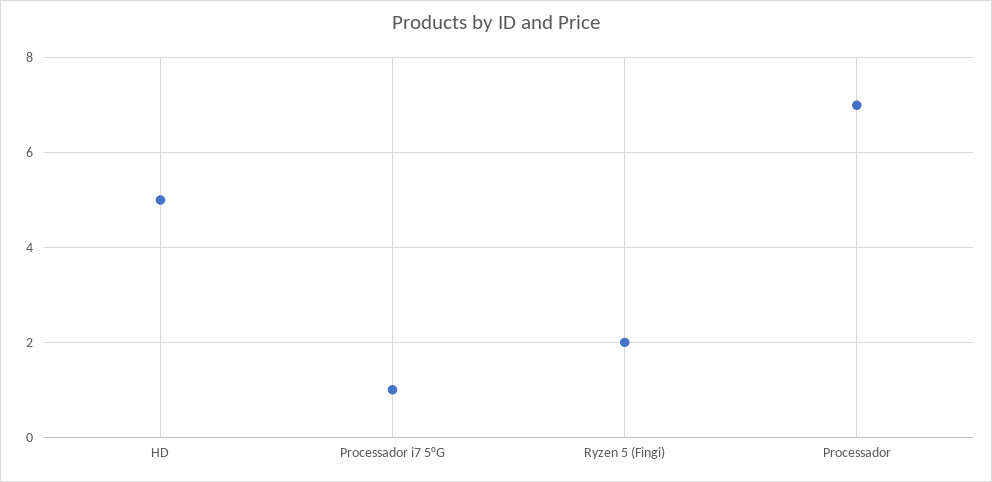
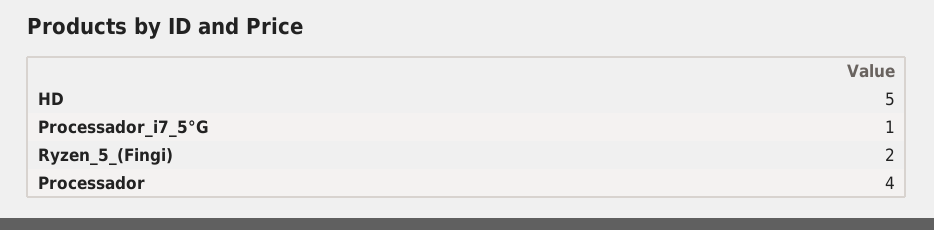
  {
    "HD": 5,
    "Processador i7 5°G": 1,
    "Ryzen 5 (Fingi)": 2,
-   "Processador": 7
+   "Processador": 4
  }

